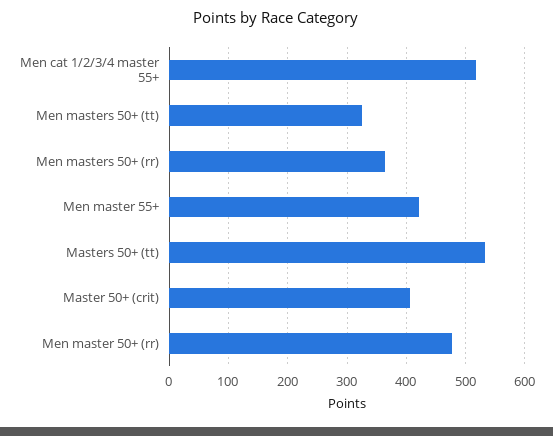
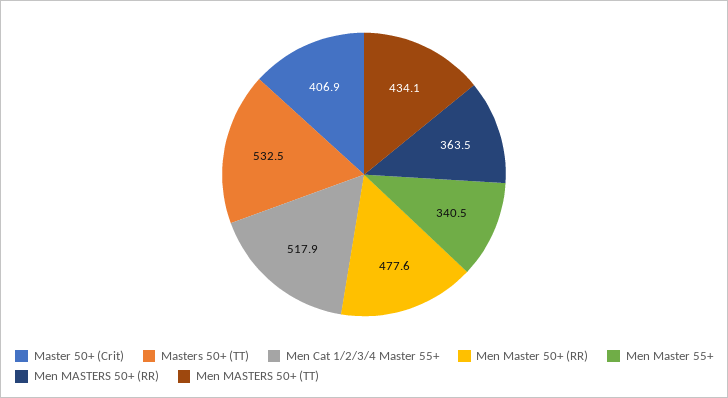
  {
    "Men cat 1/2/3/4 master 55+": 517.9,
-   "Men masters 50+ (tt)": 320,
+   "Men masters 50+ (tt)": 434.1,
    "Men masters 50+ (rr)": 363.5,
-   "Men master 55+": 420,
+   "Men master 55+": 340.5,
    "Masters 50+ (tt)": 532.5,
    "Master 50+ (crit)": 406.9,
    "Men master 50+ (rr)": 477.6
  }

